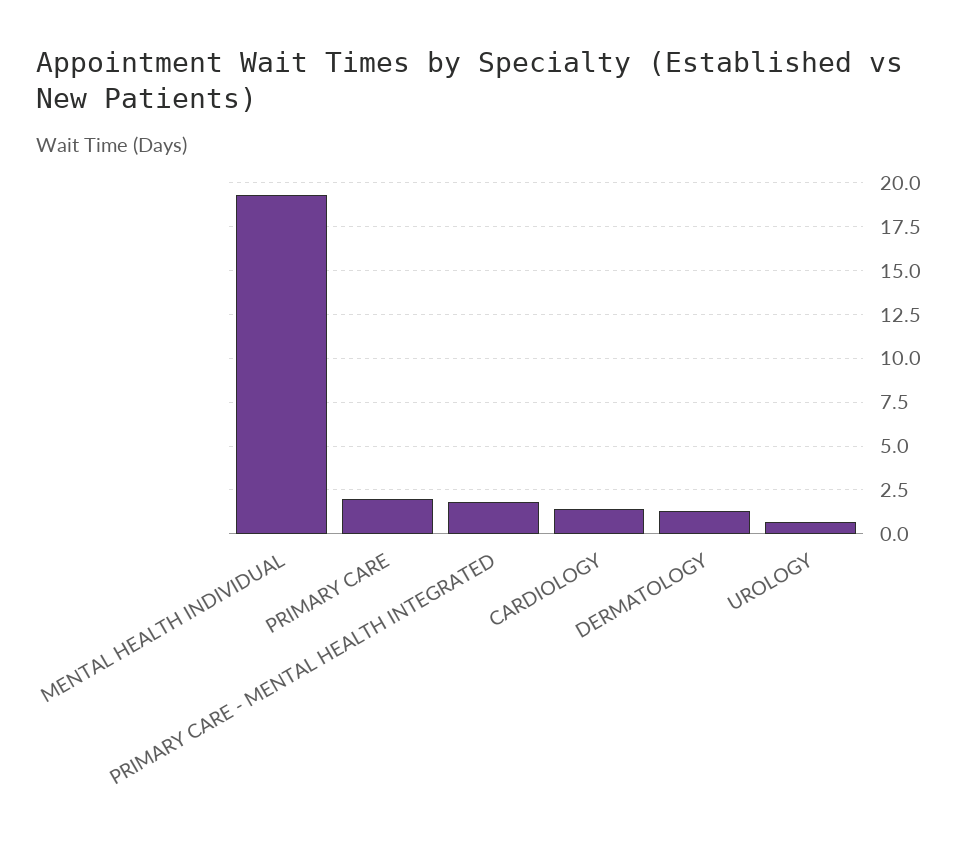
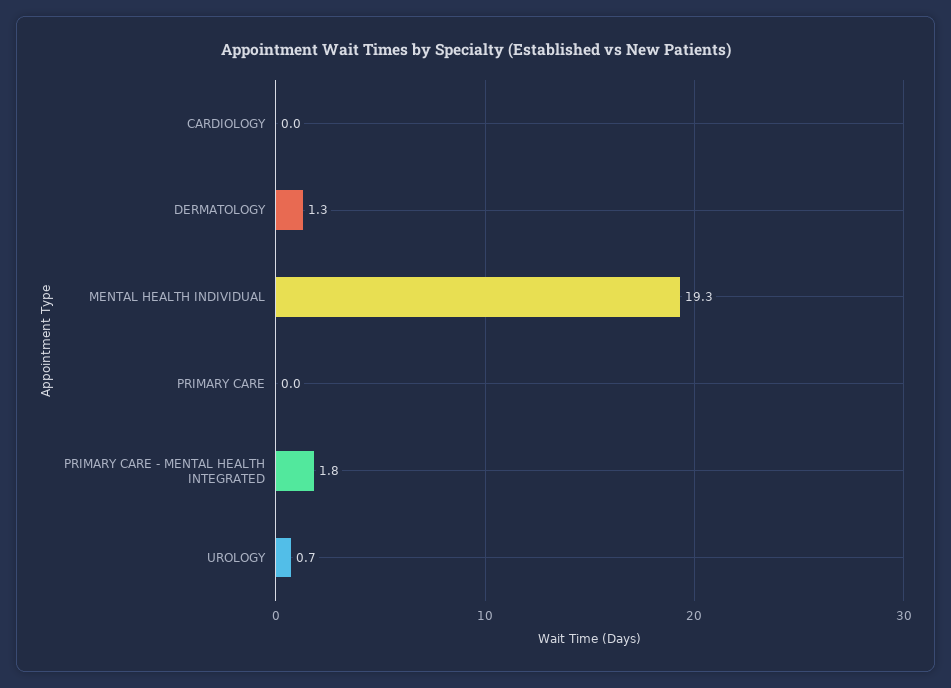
  {
    "MENTAL HEALTH INDIVIDUAL": 19.3,
-   "PRIMARY CARE": 2,
+   "PRIMARY CARE": 0,
    "PRIMARY CARE - MENTAL HEALTH INTEGRATED": 1.8,
-   "CARDIOLOGY": 1.5,
+   "CARDIOLOGY": 0,
    "DERMATOLOGY": 1.3,
    "UROLOGY": 0.7
  }

